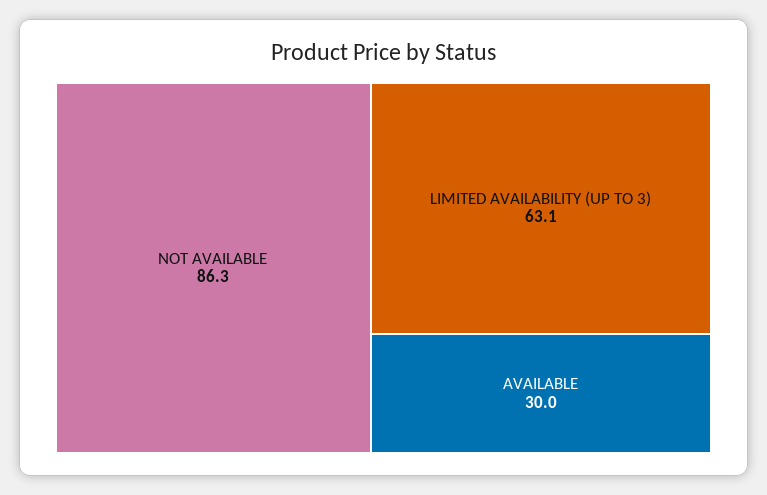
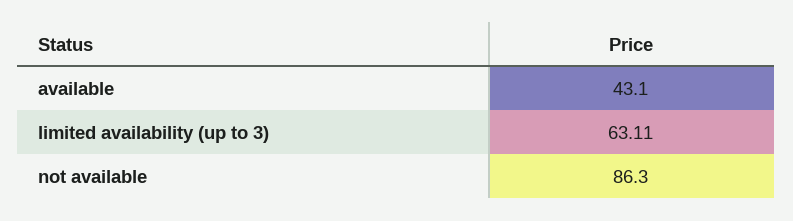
  {
    "NOT AVAILABLE": 86.3,
    "LIMITED AVAILABILITY (UP TO 3)": 63.11,
-   "AVAILABLE": 30
+   "AVAILABLE": 43.1
  }

